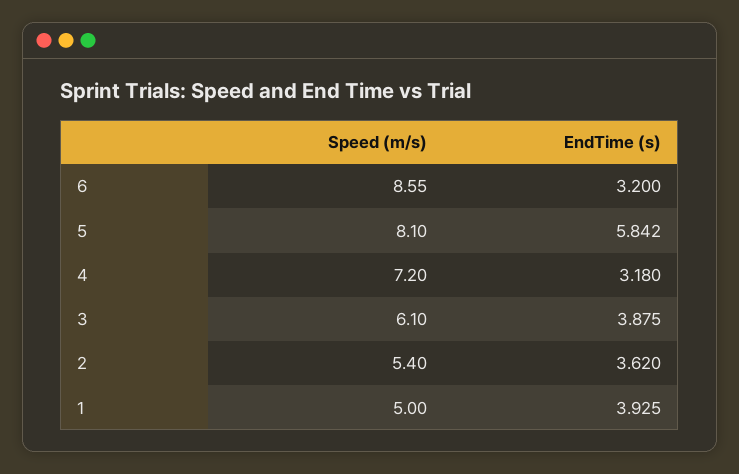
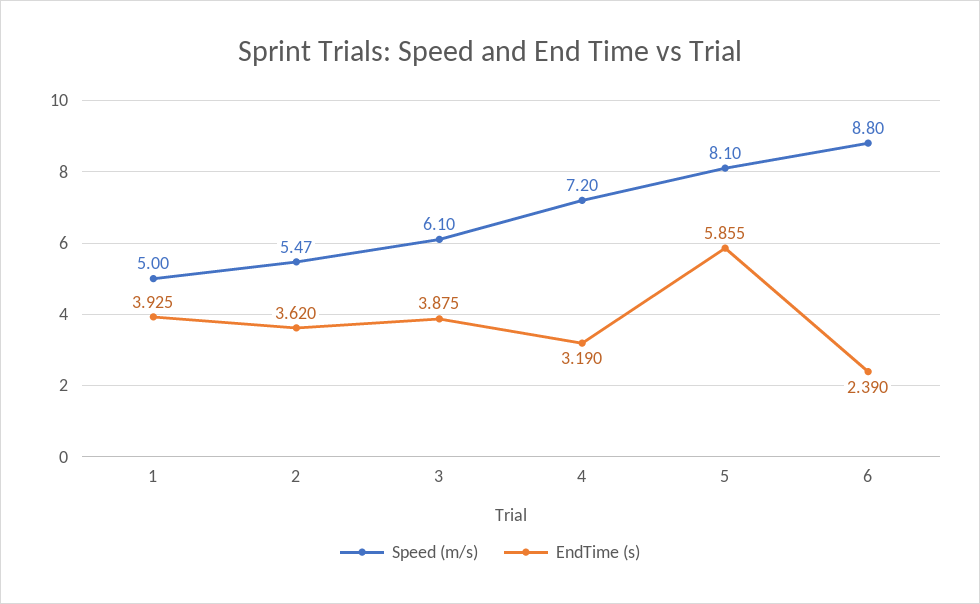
  {
    "Speed (m/s)": {
-     "6": 8.55,
+     "6": 8.8,
      "5": 8.1,
      "4": 7.2,
      "3": 6.1,
-     "2": 5.4,
+     "2": 5.47,
      "1": 5
    },
    "EndTime (s)": {
-     "6": 3.2,
+     "6": 2.39,
-     "5": 5.842,
+     "5": 5.855,
-     "4": 3.18,
+     "4": 3.19,
      "3": 3.875,
      "2": 3.62,
      "1": 3.925
    }
  }

